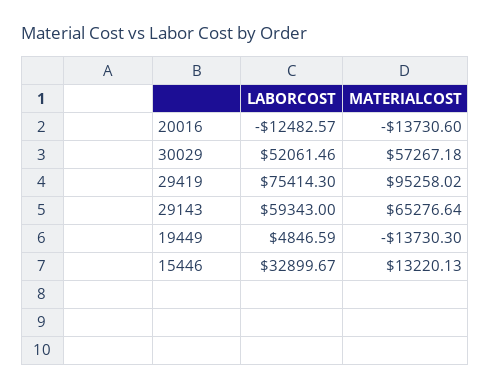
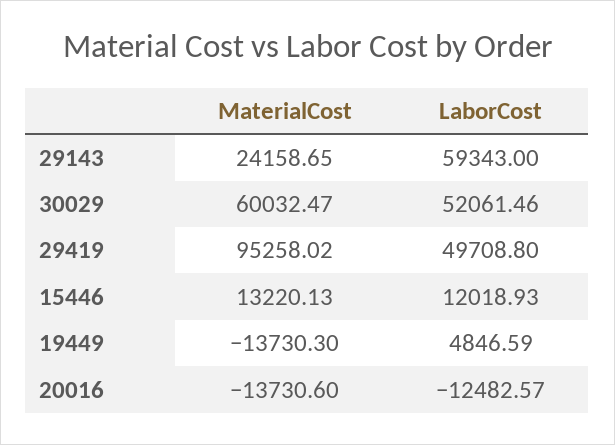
  {
    "LABORCOST": {
      "20016": -12482.57,
      "30029": 52061.46,
-     "29419": 75414.3,
+     "29419": 49708.8,
      "29143": 59343,
      "19449": 4846.59,
-     "15446": 32899.67
+     "15446": 12018.93
    },
    "MATERIALCOST": {
      "20016": -13730.6,
-     "30029": 57267.18,
+     "30029": 60032.47,
      "29419": 95258.02,
-     "29143": 65276.64,
+     "29143": 24158.65,
      "19449": -13730.3,
      "15446": 13220.13
    }
  }

